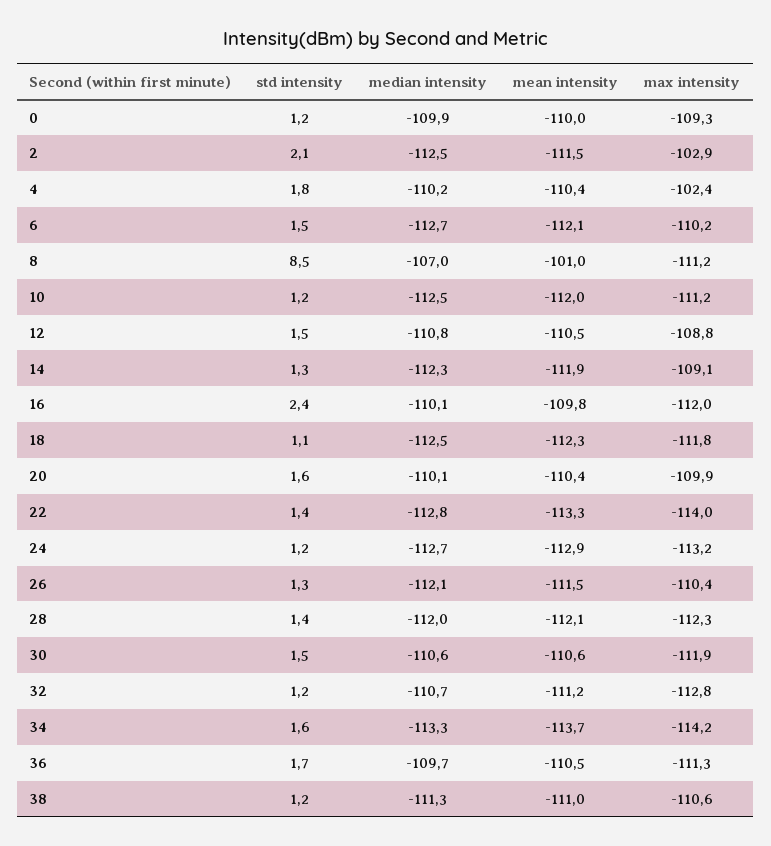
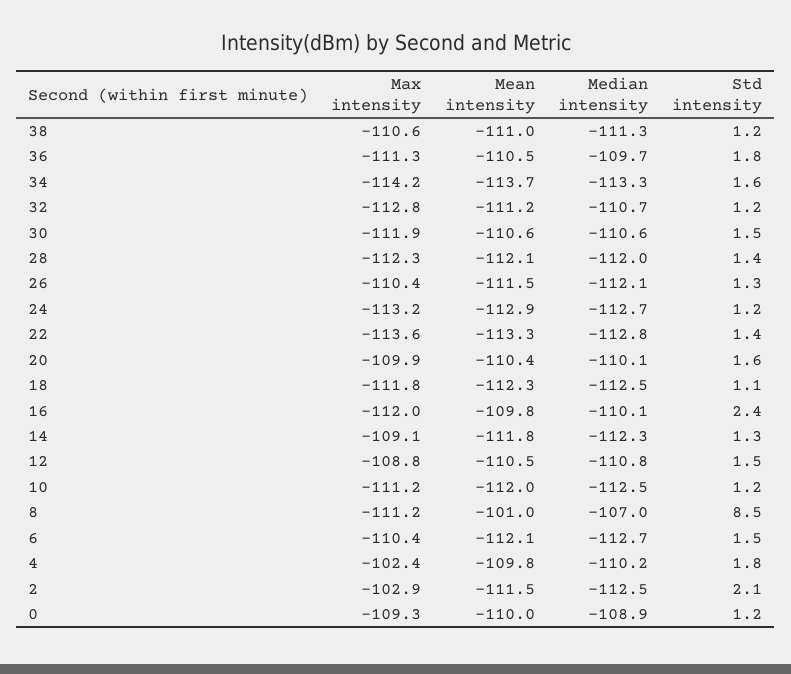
  {
    "std intensity": {
      "0": 1.2,
      "2": 2.1,
      "4": 1.8,
      "6": 1.5,
      "8": 8.5,
      "10": 1.2,
      "12": 1.5,
      "14": 1.3,
      "16": 2.4,
      "18": 1.1,
      "20": 1.6,
      "22": 1.4,
      "24": 1.2,
      "26": 1.3,
      "28": 1.4,
      "30": 1.5,
      "32": 1.2,
      "34": 1.6,
-     "36": 1.7,
+     "36": 1.8,
      "38": 1.2
    },
    "median intensity": {
-     "0": -109.9,
+     "0": -108.9,
      "2": -112.5,
      "4": -110.2,
      "6": -112.7,
      "8": -107,
      "10": -112.5,
      "12": -110.8,
      "14": -112.3,
      "16": -110.1,
      "18": -112.5,
      "20": -110.1,
      "22": -112.8,
      "24": -112.7,
      "26": -112.1,
      "28": -112,
      "30": -110.6,
      "32": -110.7,
      "34": -113.3,
      "36": -109.7,
      "38": -111.3
    },
    "mean intensity": {
      "0": -110,
      "2": -111.5,
-     "4": -110.4,
+     "4": -109.8,
      "6": -112.1,
      "8": -101,
      "10": -112,
      "12": -110.5,
-     "14": -111.9,
+     "14": -111.8,
      "16": -109.8,
      "18": -112.3,
      "20": -110.4,
      "22": -113.3,
      "24": -112.9,
      "26": -111.5,
      "28": -112.1,
      "30": -110.6,
      "32": -111.2,
      "34": -113.7,
      "36": -110.5,
      "38": -111
    },
    "max intensity": {
      "0": -109.3,
      "2": -102.9,
      "4": -102.4,
-     "6": -110.2,
+     "6": -110.4,
      "8": -111.2,
      "10": -111.2,
      "12": -108.8,
      "14": -109.1,
      "16": -112,
      "18": -111.8,
      "20": -109.9,
-     "22": -114,
+     "22": -113.6,
      "24": -113.2,
      "26": -110.4,
      "28": -112.3,
      "30": -111.9,
      "32": -112.8,
      "34": -114.2,
      "36": -111.3,
      "38": -110.6
    }
  }

